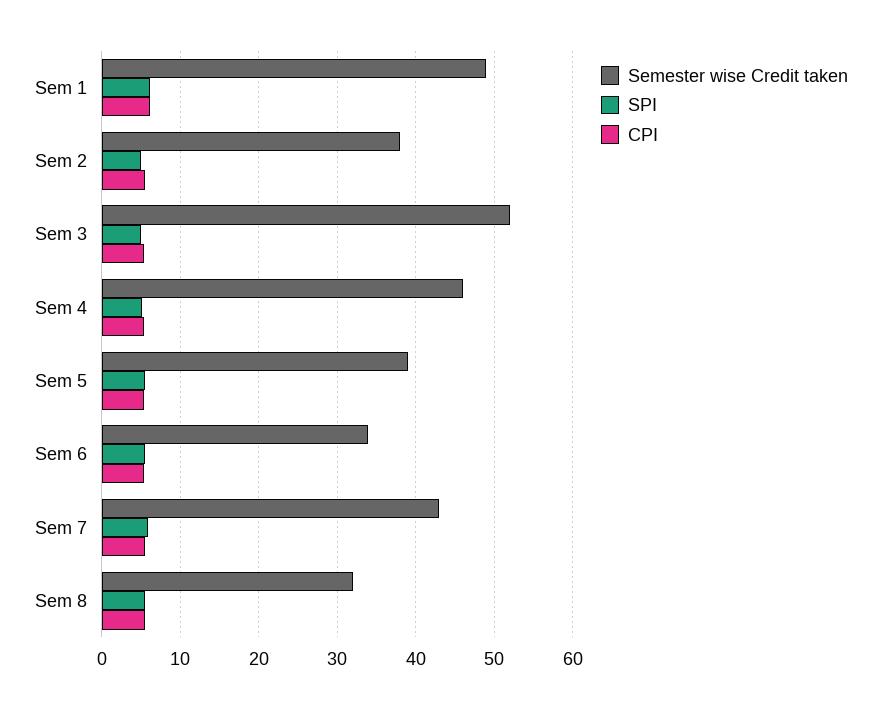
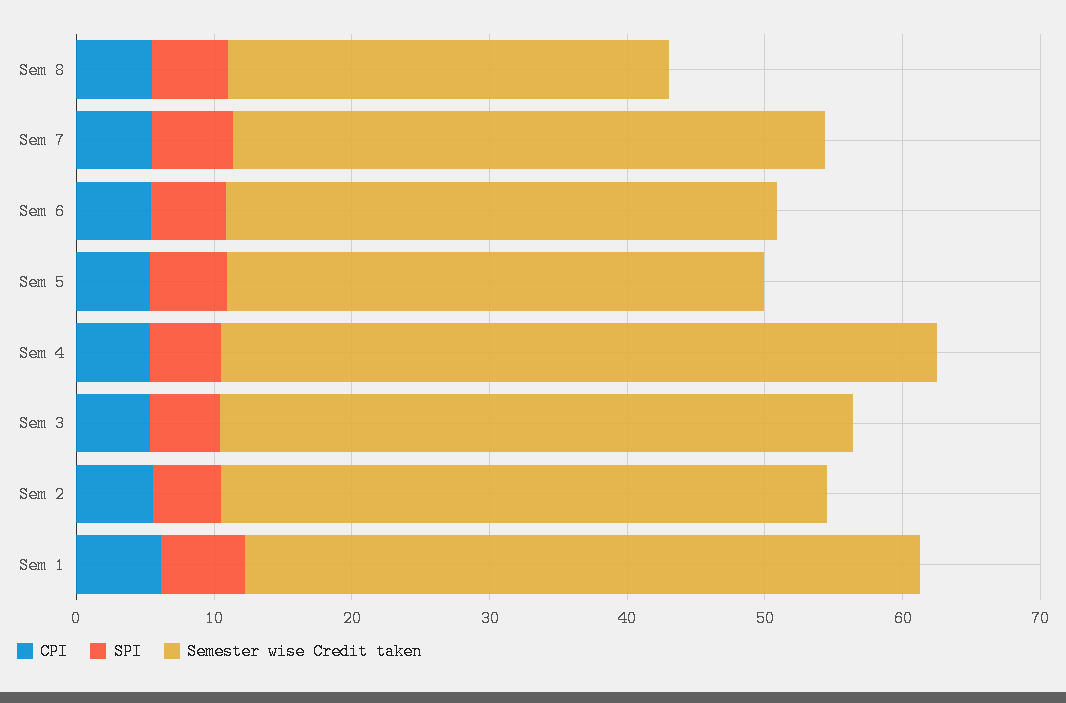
  {
    "Semester wise Credit taken": {
      "Sem 1": 49,
-     "Sem 2": 38,
+     "Sem 2": 44,
-     "Sem 3": 52,
+     "Sem 3": 46,
-     "Sem 4": 46,
+     "Sem 4": 52,
      "Sem 5": 39,
-     "Sem 6": 34,
+     "Sem 6": 40,
      "Sem 7": 43,
      "Sem 8": 32
    },
    "SPI": {
      "Sem 1": 6,
      "Sem 2": 5,
      "Sem 3": 5,
      "Sem 4": 5,
      "Sem 5": 6,
      "Sem 6": 6,
      "Sem 7": 6,
      "Sem 8": 6
    },
    "CPI": {
      "Sem 1": 6,
      "Sem 2": 6,
      "Sem 3": 5,
      "Sem 4": 5,
      "Sem 5": 5,
      "Sem 6": 5,
      "Sem 7": 5,
      "Sem 8": 5
    }
  }

